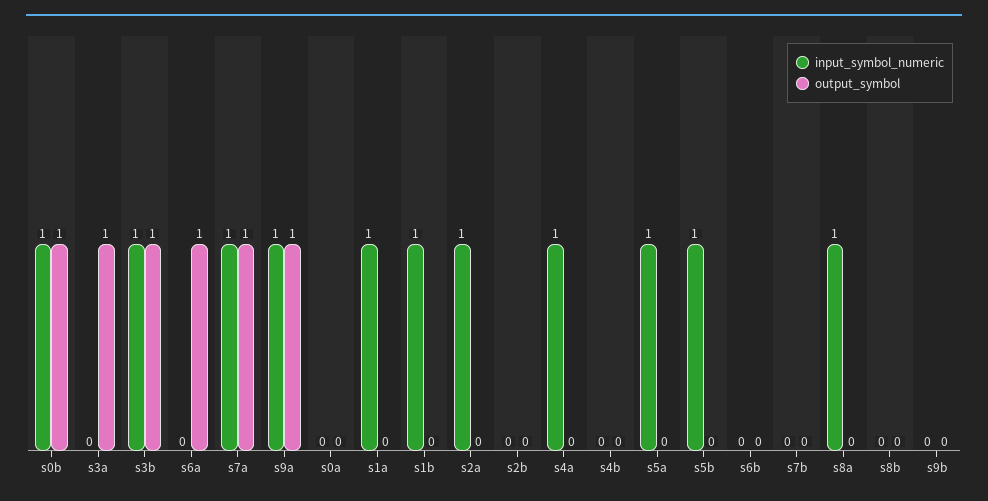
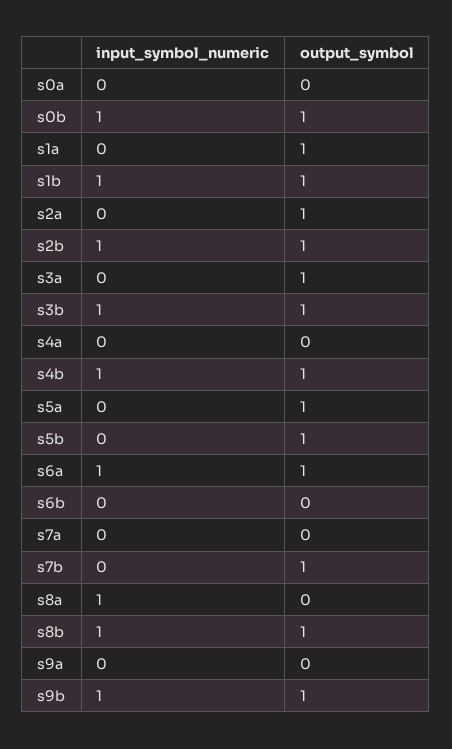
  {
    "input_symbol_numeric": {
      "s0b": 1,
      "s3a": 0,
      "s3b": 1,
-     "s6a": 0,
+     "s6a": 1,
-     "s7a": 1,
+     "s7a": 0,
-     "s9a": 1,
+     "s9a": 0,
      "s0a": 0,
-     "s1a": 1,
+     "s1a": 0,
      "s1b": 1,
-     "s2a": 1,
+     "s2a": 0,
-     "s2b": 0,
+     "s2b": 1,
-     "s4a": 1,
+     "s4a": 0,
-     "s4b": 0,
+     "s4b": 1,
-     "s5a": 1,
+     "s5a": 0,
-     "s5b": 1,
+     "s5b": 0,
      "s6b": 0,
      "s7b": 0,
      "s8a": 1,
-     "s8b": 0,
+     "s8b": 1,
-     "s9b": 0
+     "s9b": 1
    },
    "output_symbol": {
      "s0b": 1,
      "s3a": 1,
      "s3b": 1,
      "s6a": 1,
-     "s7a": 1,
+     "s7a": 0,
-     "s9a": 1,
+     "s9a": 0,
      "s0a": 0,
-     "s1a": 0,
+     "s1a": 1,
-     "s1b": 0,
+     "s1b": 1,
-     "s2a": 0,
+     "s2a": 1,
-     "s2b": 0,
+     "s2b": 1,
      "s4a": 0,
-     "s4b": 0,
+     "s4b": 1,
-     "s5a": 0,
+     "s5a": 1,
-     "s5b": 0,
+     "s5b": 1,
      "s6b": 0,
-     "s7b": 0,
+     "s7b": 1,
      "s8a": 0,
-     "s8b": 0,
+     "s8b": 1,
-     "s9b": 0
+     "s9b": 1
    }
  }

